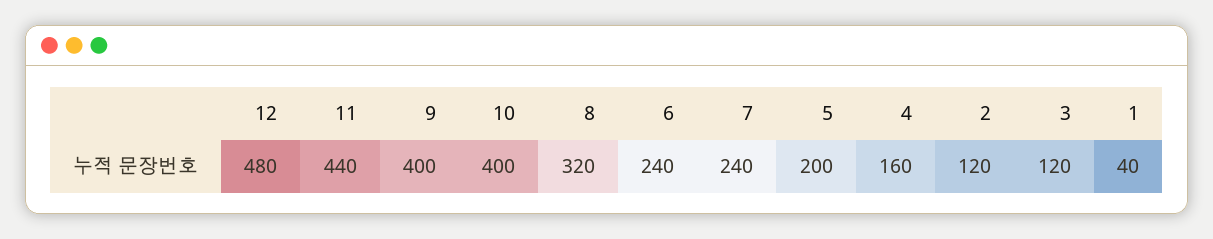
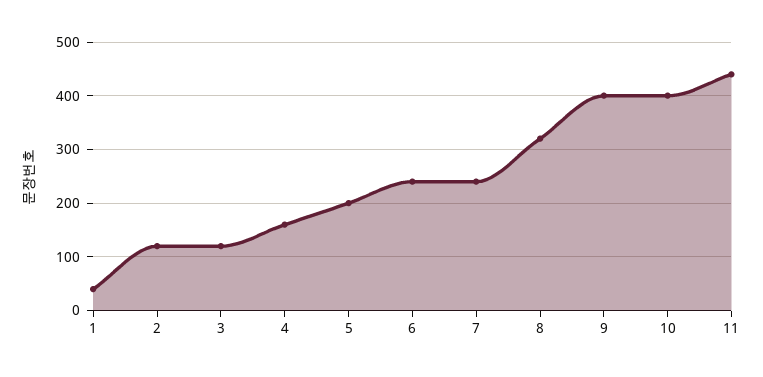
  {
-   "12": 480,
    "11": 440,
    "9": 400,
    "10": 400,
    "8": 320,
    "6": 240,
    "7": 240,
    "5": 200,
    "4": 160,
    "2": 120,
    "3": 120,
    "1": 40
  }

